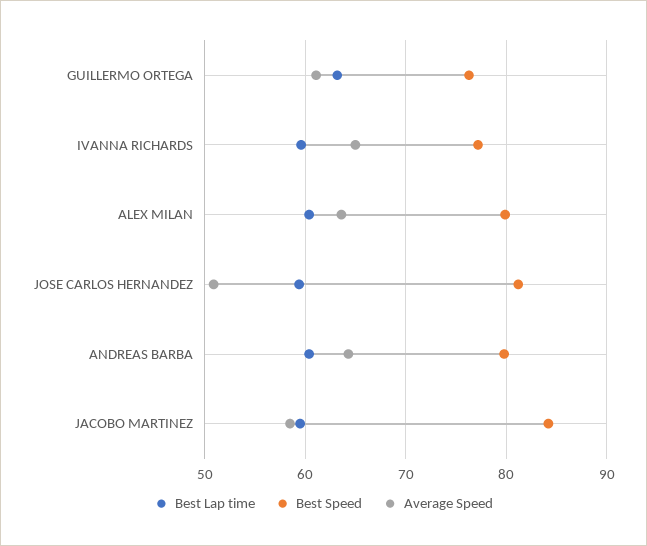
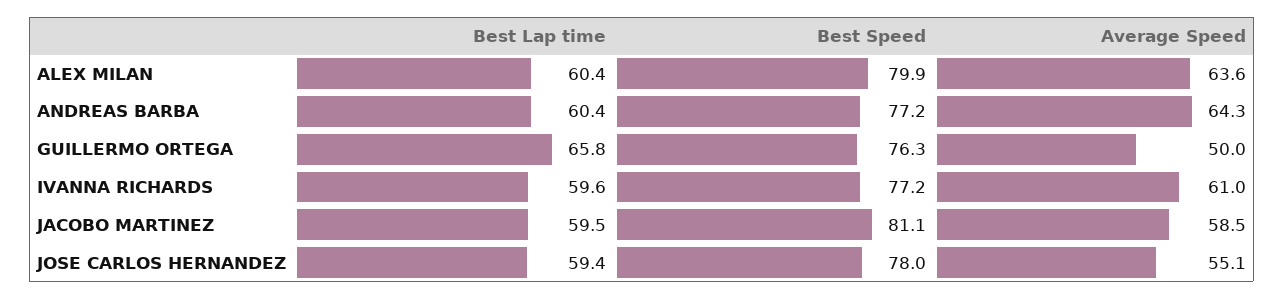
  {
    "Best Lap time": {
-     "GUILLERMO ORTEGA": 63,
+     "GUILLERMO ORTEGA": 65.8,
      "IVANNA RICHARDS": 59.6,
      "ALEX MILAN": 60.4,
      "JOSE CARLOS HERNANDEZ": 59.4,
      "ANDREAS BARBA": 60.4,
      "JACOBO MARTINEZ": 59.5
    },
    "Best Speed": {
      "GUILLERMO ORTEGA": 76.3,
      "IVANNA RICHARDS": 77.2,
      "ALEX MILAN": 79.9,
-     "JOSE CARLOS HERNANDEZ": 81,
+     "JOSE CARLOS HERNANDEZ": 78,
-     "ANDREAS BARBA": 80,
+     "ANDREAS BARBA": 77.2,
-     "JACOBO MARTINEZ": 84
+     "JACOBO MARTINEZ": 81.1
    },
    "Average Speed": {
-     "GUILLERMO ORTEGA": 61,
+     "GUILLERMO ORTEGA": 50,
-     "IVANNA RICHARDS": 65,
+     "IVANNA RICHARDS": 61,
      "ALEX MILAN": 63.6,
-     "JOSE CARLOS HERNANDEZ": 51,
+     "JOSE CARLOS HERNANDEZ": 55.1,
      "ANDREAS BARBA": 64.3,
      "JACOBO MARTINEZ": 58.5
    }
  }

